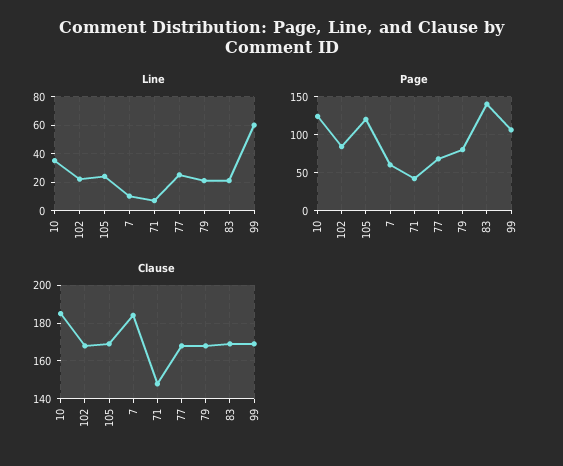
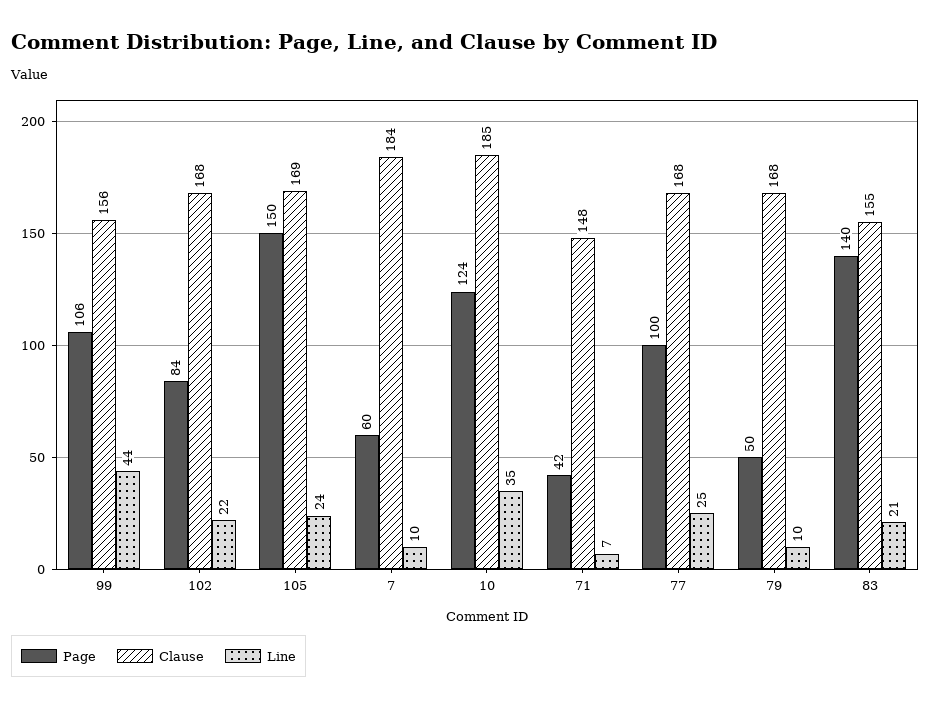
  {
    "Line": {
      "10": 35,
      "102": 22,
      "105": 24,
      "7": 10,
      "71": 7,
      "77": 25,
-     "79": 20,
+     "79": 10,
      "83": 21,
-     "99": 60
+     "99": 44
    },
    "Page": {
      "10": 124,
      "102": 84,
-     "105": 120,
+     "105": 150,
      "7": 60,
      "71": 42,
-     "77": 70,
+     "77": 100,
-     "79": 80,
+     "79": 50,
      "83": 140,
      "99": 106
    },
    "Clause": {
      "10": 185,
      "102": 168,
      "105": 169,
      "7": 184,
      "71": 148,
      "77": 168,
      "79": 168,
-     "83": 170,
+     "83": 155,
-     "99": 170
+     "99": 156
    }
  }

